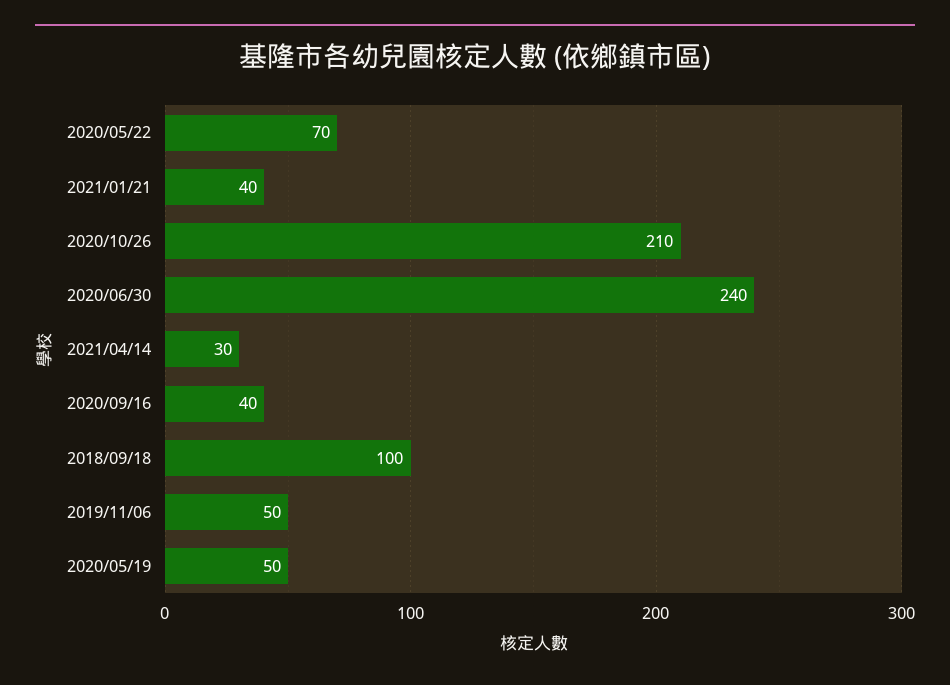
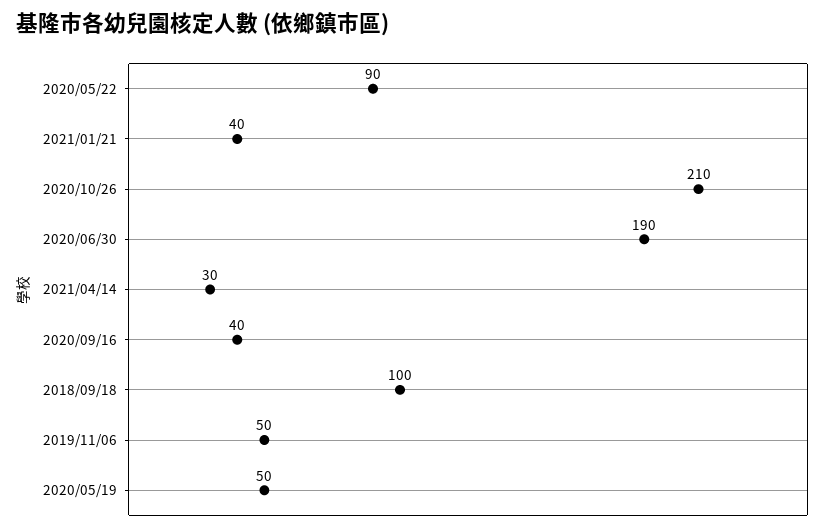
  {
-   "2020/05/22": 70,
+   "2020/05/22": 90,
    "2021/01/21": 40,
    "2020/10/26": 210,
-   "2020/06/30": 240,
+   "2020/06/30": 190,
    "2021/04/14": 30,
    "2020/09/16": 40,
    "2018/09/18": 100,
    "2019/11/06": 50,
    "2020/05/19": 50
  }

